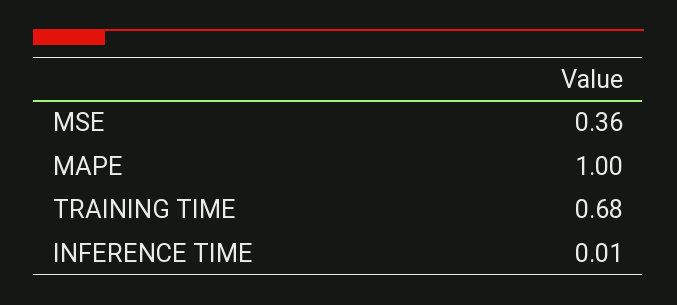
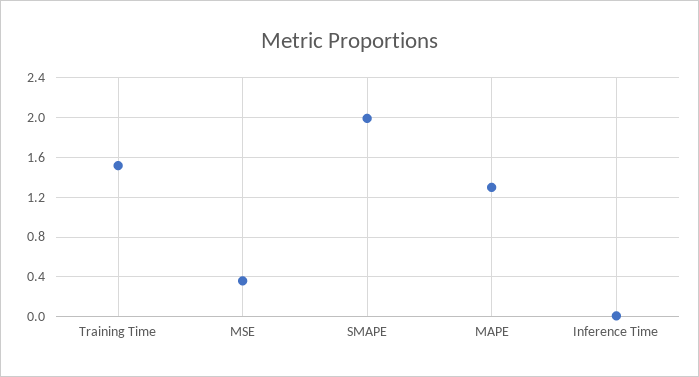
  {
    "MSE": 0.36,
-   "MAPE": 1,
+   "MAPE": 1.3,
-   "TRAINING TIME": 0.68,
+   "TRAINING TIME": 1.5,
-   "INFERENCE TIME": 0.01
+   "INFERENCE TIME": 0.01,
+   "SMAPE": 2
  }

